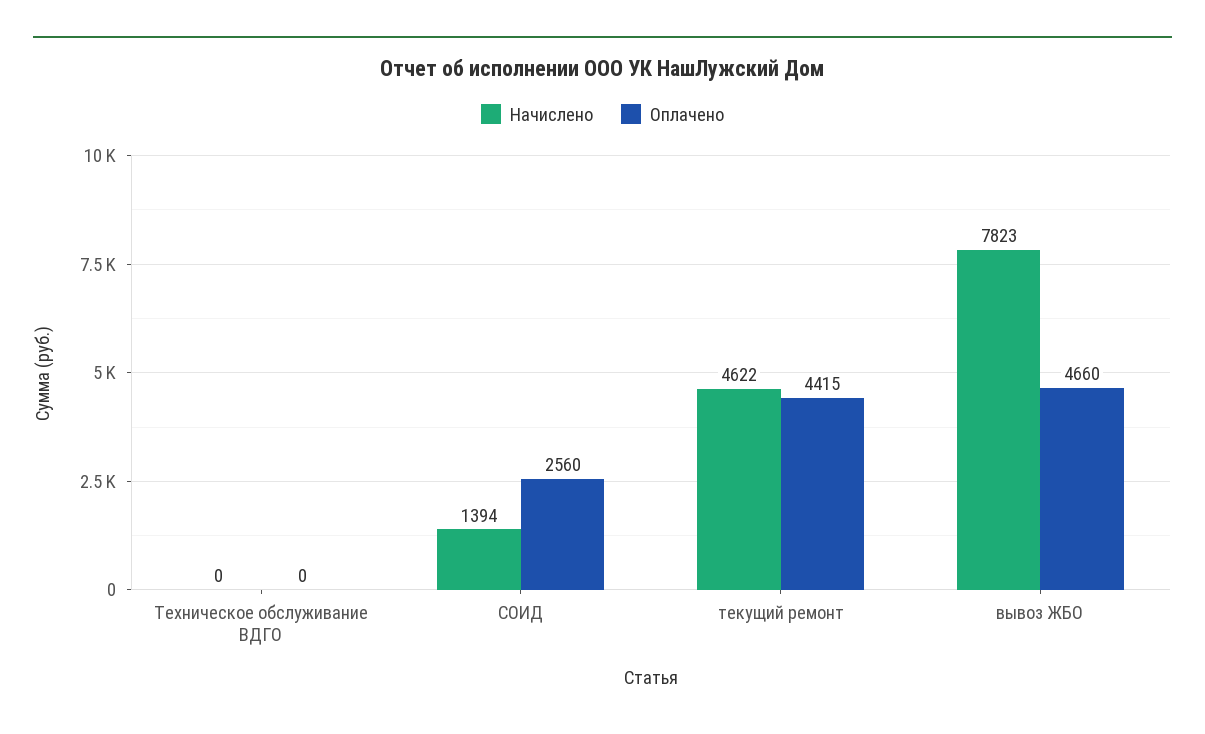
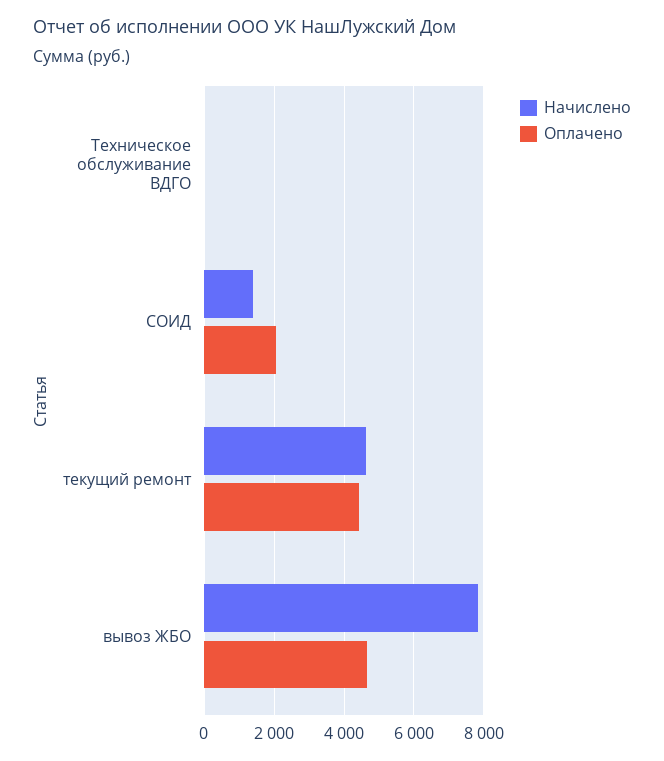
  {
    "Начислено": {
      "Техническое обслуживание ВДГО": 0,
      "СОИД": 1394,
      "текущий ремонт": 4622,
      "вывоз ЖБО": 7823
    },
    "Оплачено": {
      "Техническое обслуживание ВДГО": 0,
-     "СОИД": 2560,
+     "СОИД": 2000,
      "текущий ремонт": 4415,
      "вывоз ЖБО": 4660
    }
  }

